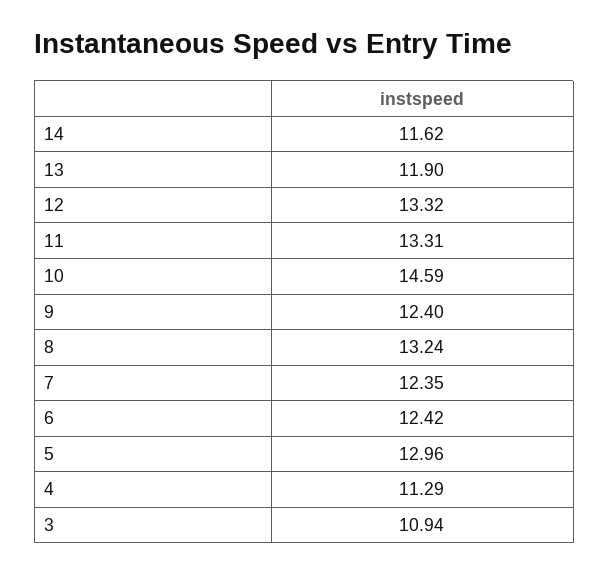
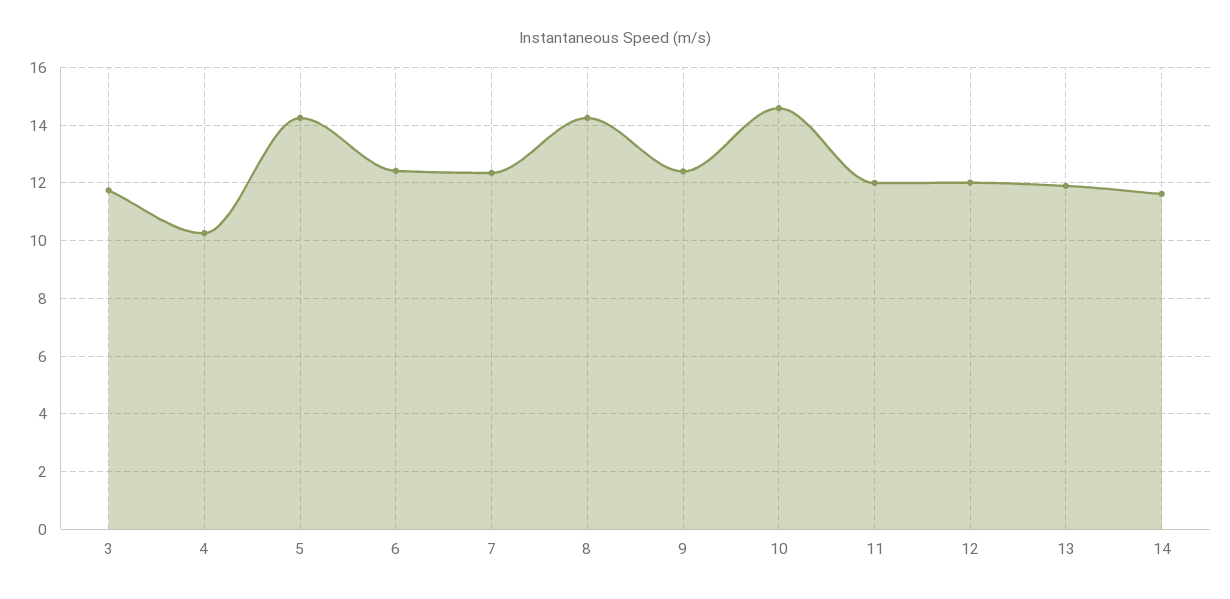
  {
    "14": 11.62,
    "13": 11.9,
-   "12": 13.32,
+   "12": 12,
-   "11": 13.31,
+   "11": 12,
    "10": 14.59,
    "9": 12.4,
-   "8": 13.24,
+   "8": 14.25,
    "7": 12.35,
    "6": 12.42,
-   "5": 12.96,
+   "5": 14.25,
-   "4": 11.29,
+   "4": 10.25,
-   "3": 10.94
+   "3": 11.75
  }

